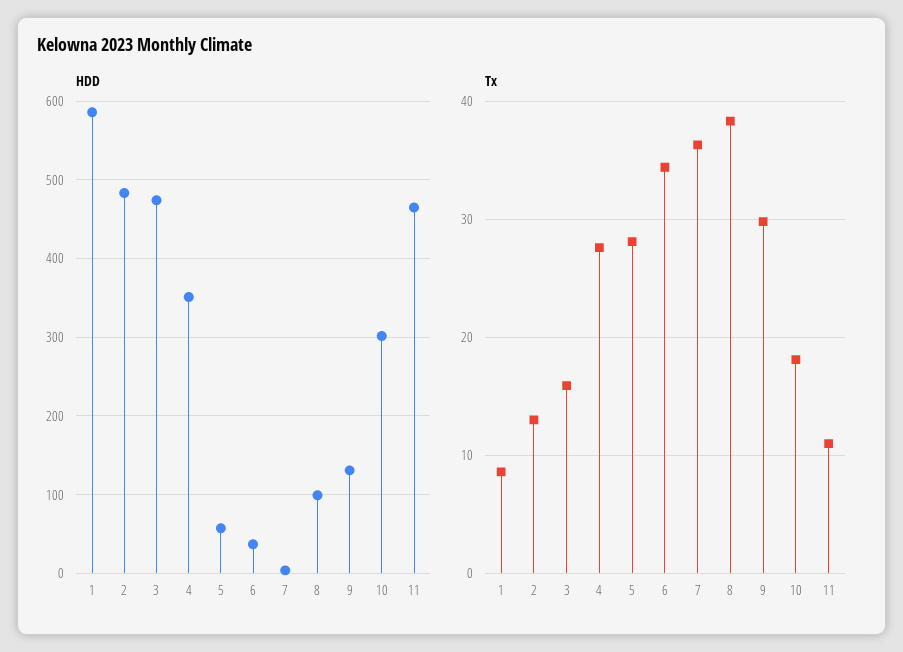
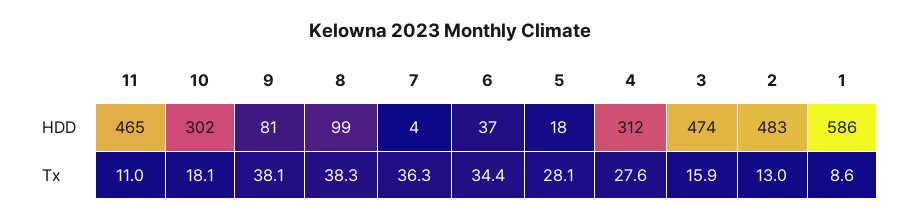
  {
    "HDD": {
      "1": 586,
      "2": 483,
      "3": 474,
-     "4": 350,
+     "4": 312,
-     "5": 60,
+     "5": 18,
      "6": 37,
      "7": 4,
      "8": 99,
-     "9": 130,
+     "9": 81,
      "10": 302,
      "11": 465
    },
    "Tx": {
      "1": 8.6,
      "2": 13,
      "3": 15.9,
      "4": 27.6,
      "5": 28.1,
      "6": 34.4,
      "7": 36.3,
      "8": 38.3,
-     "9": 30,
+     "9": 38.1,
      "10": 18.1,
      "11": 11
    }
  }

